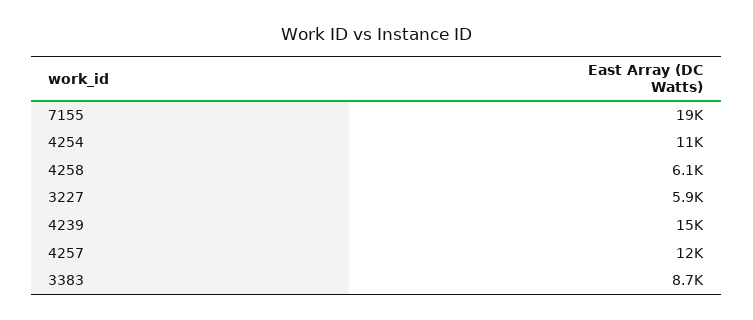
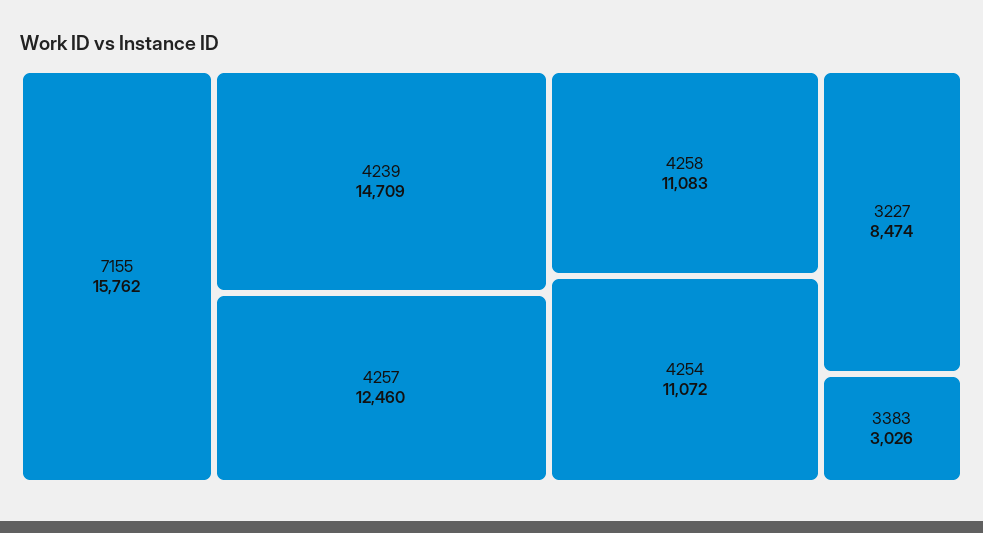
  {
-   "7155": 19000,
+   "7155": 15762,
    "4254": 11072,
-   "4258": 6100,
+   "4258": 11083,
-   "3227": 5900,
+   "3227": 8474,
    "4239": 14709,
    "4257": 12460,
-   "3383": 8700
+   "3383": 3026
  }

